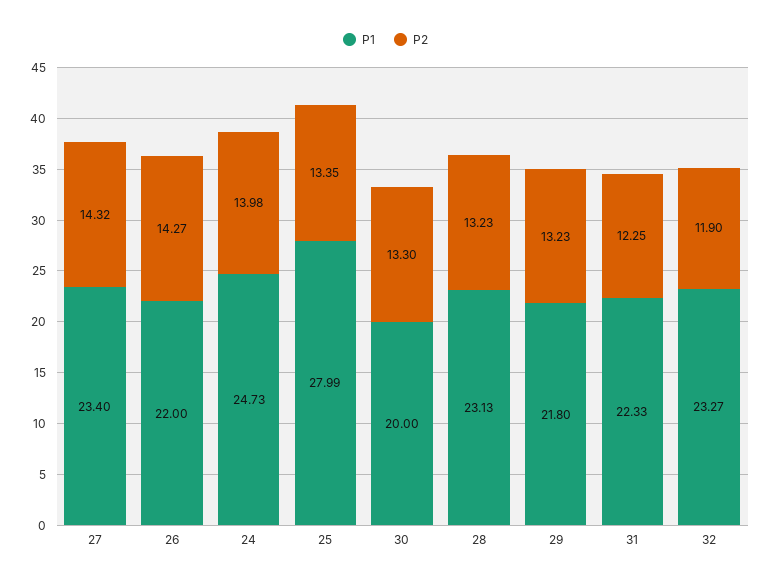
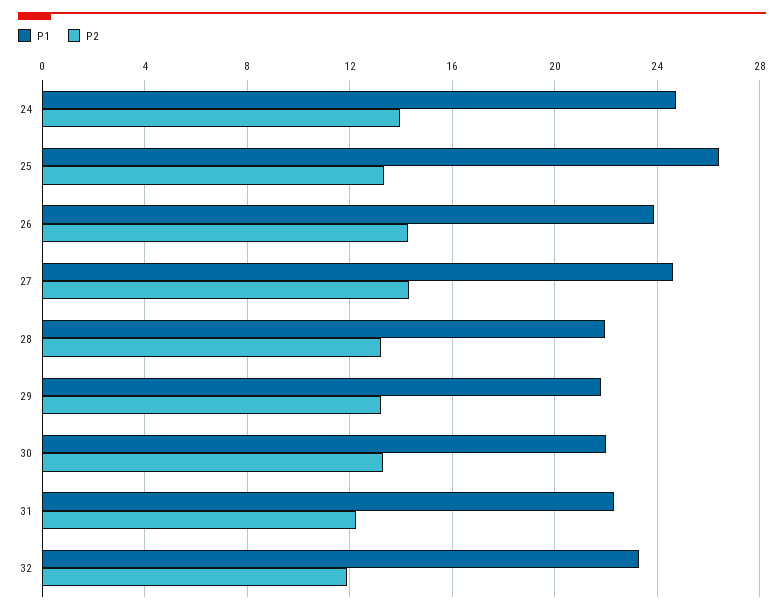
  {
    "P1": {
-     "27": 23.4,
+     "27": 24.5,
-     "26": 22,
+     "26": 24,
      "24": 24.73,
-     "25": 27.99,
+     "25": 26.5,
-     "30": 20,
+     "30": 22,
-     "28": 23.13,
+     "28": 22,
      "29": 21.8,
      "31": 22.33,
      "32": 23.27
    },
    "P2": {
      "27": 14.32,
      "26": 14.27,
      "24": 13.98,
      "25": 13.35,
      "30": 13.3,
      "28": 13.23,
      "29": 13.23,
      "31": 12.25,
      "32": 11.9
    }
  }

